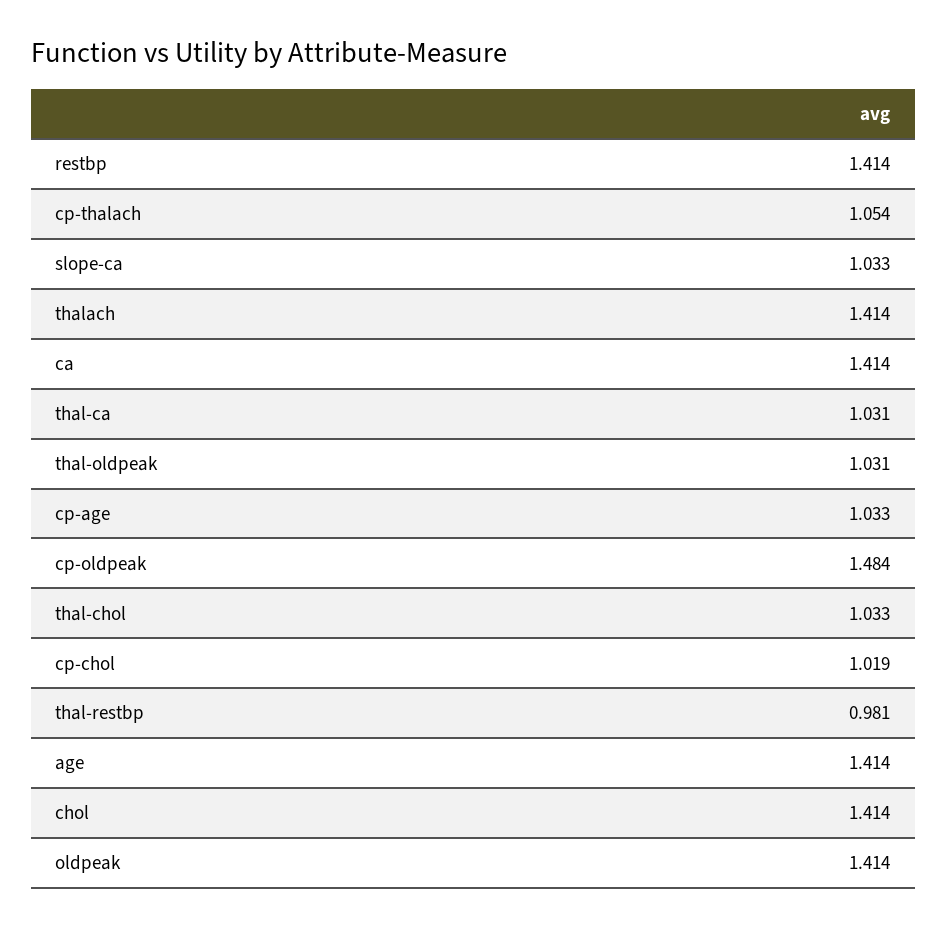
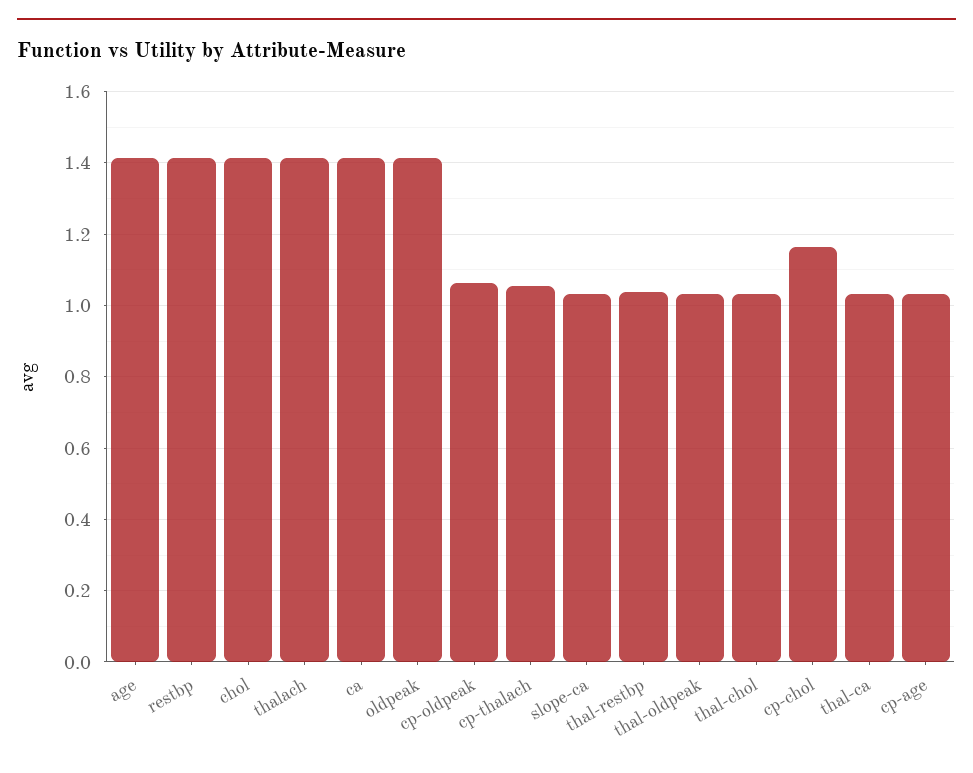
  {
    "restbp": 1.414,
    "cp-thalach": 1.054,
    "slope-ca": 1.033,
    "thalach": 1.414,
    "ca": 1.414,
    "thal-ca": 1.031,
    "thal-oldpeak": 1.031,
    "cp-age": 1.033,
-   "cp-oldpeak": 1.484,
+   "cp-oldpeak": 1.06,
    "thal-chol": 1.033,
-   "cp-chol": 1.019,
+   "cp-chol": 1.16,
-   "thal-restbp": 0.981,
+   "thal-restbp": 1.04,
    "age": 1.414,
    "chol": 1.414,
    "oldpeak": 1.414
  }

